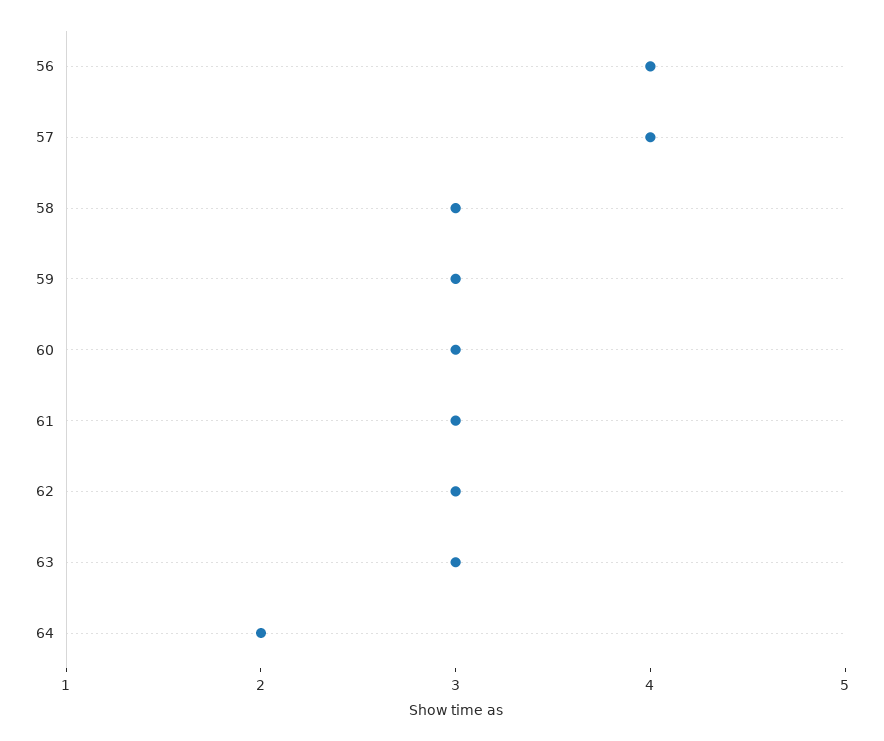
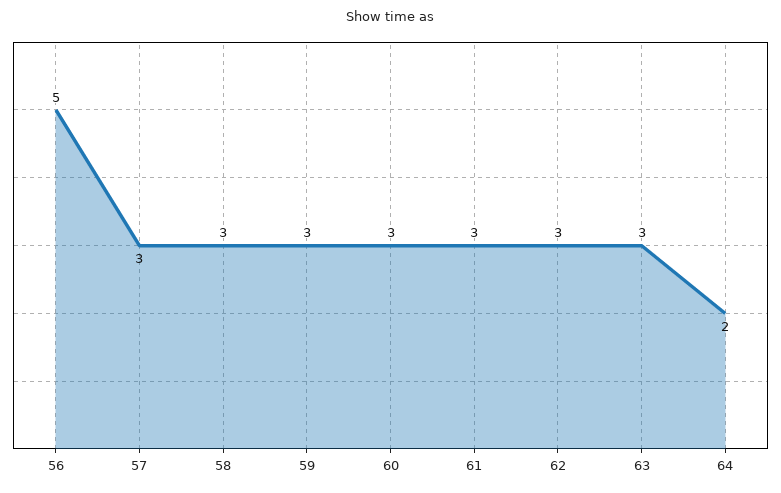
  {
-   "56": 4,
+   "56": 5,
-   "57": 4,
+   "57": 3,
    "58": 3,
    "59": 3,
    "60": 3,
    "61": 3,
    "62": 3,
    "63": 3,
    "64": 2
  }

